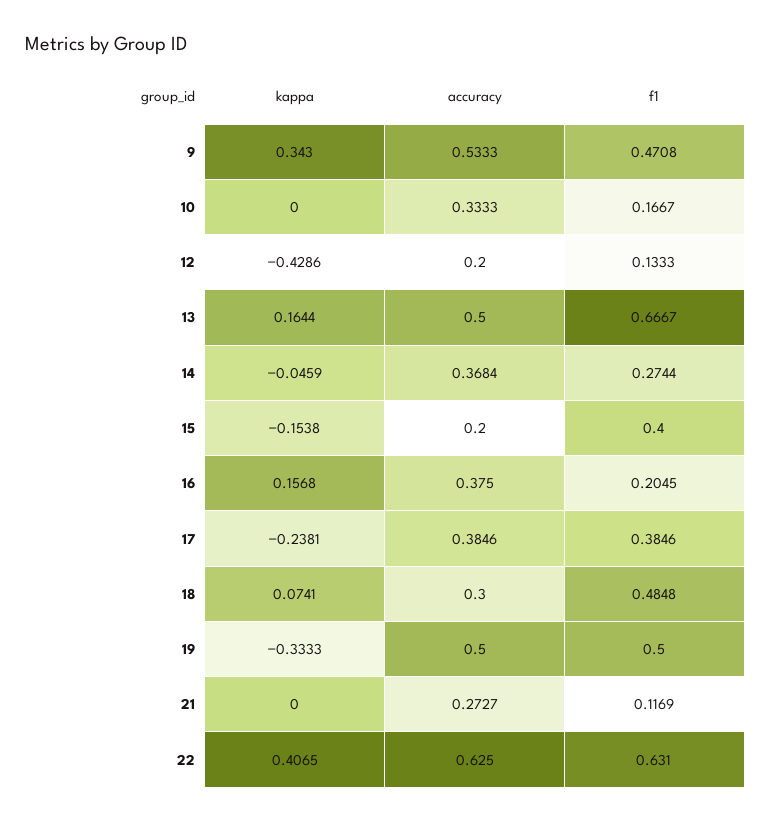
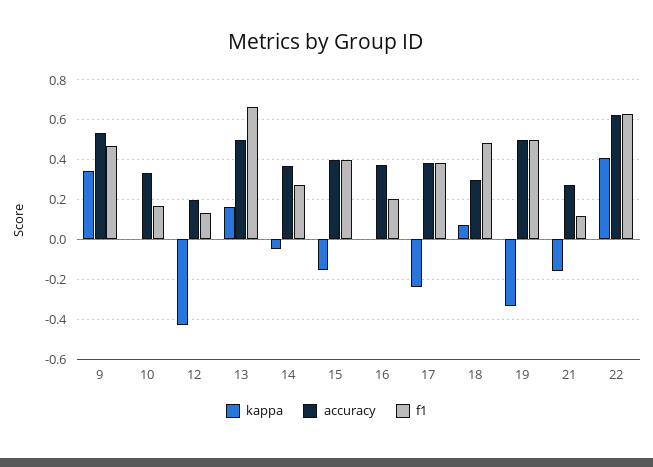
  {
    "kappa": {
      "9": 0.343,
      "10": 0,
      "12": -0.4286,
      "13": 0.1644,
      "14": -0.0459,
      "15": -0.1538,
-     "16": 0.1568,
+     "16": 0,
      "17": -0.2381,
      "18": 0.0741,
      "19": -0.3333,
-     "21": 0,
+     "21": -0.15,
      "22": 0.4065
    },
    "accuracy": {
      "9": 0.5333,
      "10": 0.3333,
      "12": 0.2,
      "13": 0.5,
      "14": 0.3684,
-     "15": 0.2,
+     "15": 0.4,
      "16": 0.375,
      "17": 0.3846,
      "18": 0.3,
      "19": 0.5,
      "21": 0.2727,
      "22": 0.625
    },
    "f1": {
      "9": 0.4708,
      "10": 0.1667,
      "12": 0.1333,
      "13": 0.6667,
      "14": 0.2744,
      "15": 0.4,
      "16": 0.2045,
      "17": 0.3846,
      "18": 0.4848,
      "19": 0.5,
      "21": 0.1169,
      "22": 0.631
    }
  }

